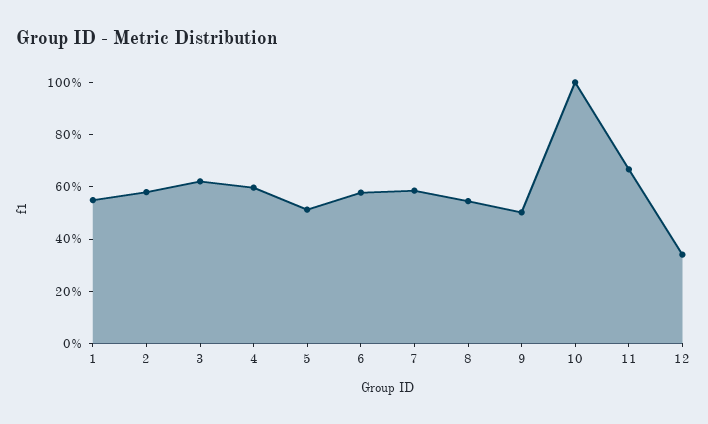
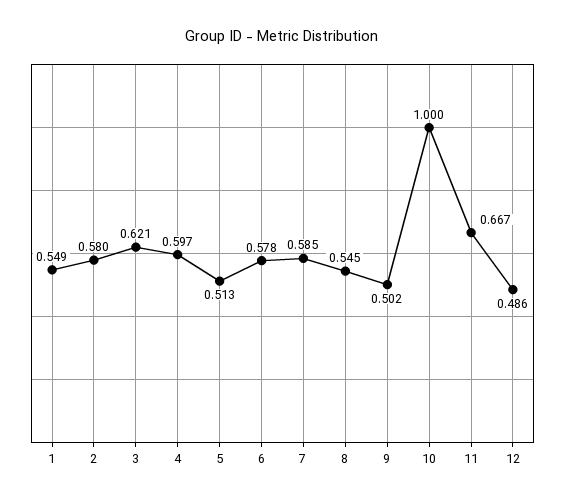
  {
    "1": 0.549,
    "2": 0.58,
    "3": 0.621,
    "4": 0.597,
    "5": 0.513,
    "6": 0.578,
    "7": 0.585,
    "8": 0.545,
    "9": 0.502,
    "10": 1,
    "11": 0.667,
-   "12": 0.35
+   "12": 0.486
  }

